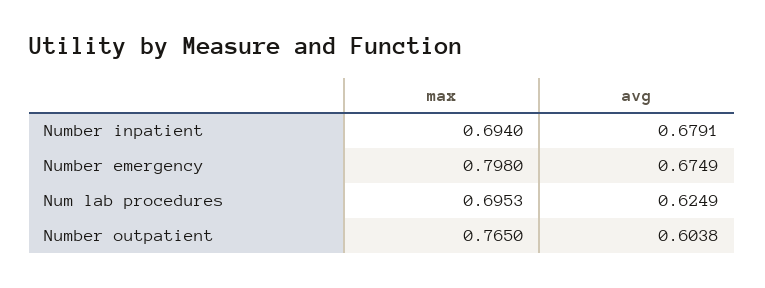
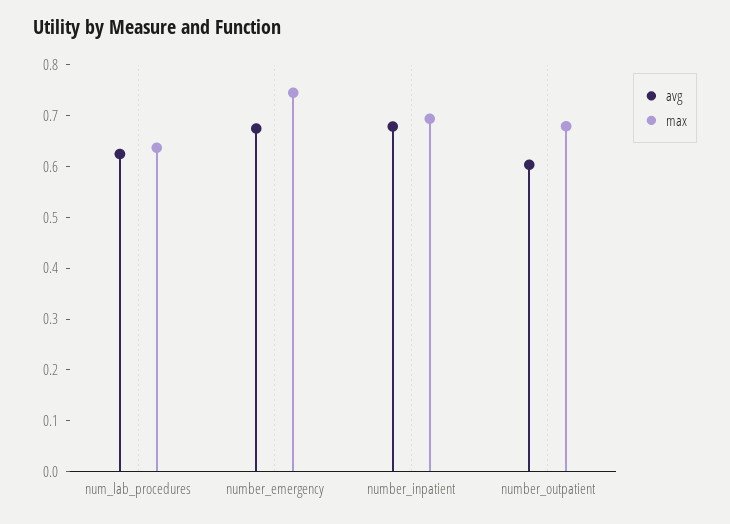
  {
    "max": {
      "Number inpatient": 0.694,
-     "Number emergency": 0.798,
+     "Number emergency": 0.74,
-     "Num lab procedures": 0.6953,
+     "Num lab procedures": 0.64,
-     "Number outpatient": 0.765
+     "Number outpatient": 0.68
    },
    "avg": {
      "Number inpatient": 0.6791,
      "Number emergency": 0.6749,
      "Num lab procedures": 0.6249,
      "Number outpatient": 0.6038
    }
  }

